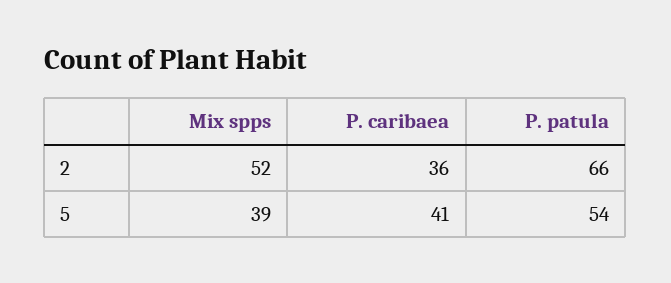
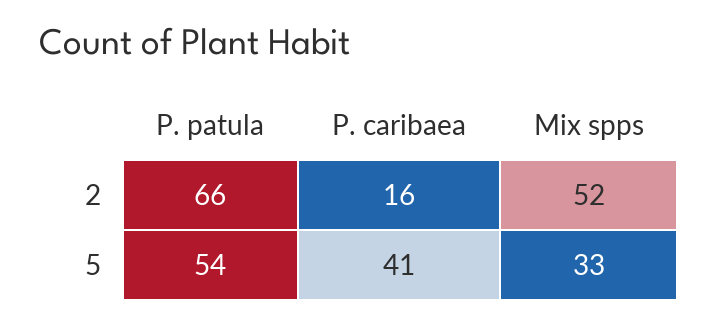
  {
    "Mix spps": {
      "2": 52,
-     "5": 39
+     "5": 33
    },
    "P. caribaea": {
-     "2": 36,
+     "2": 16,
      "5": 41
    },
    "P. patula": {
      "2": 66,
      "5": 54
    }
  }

